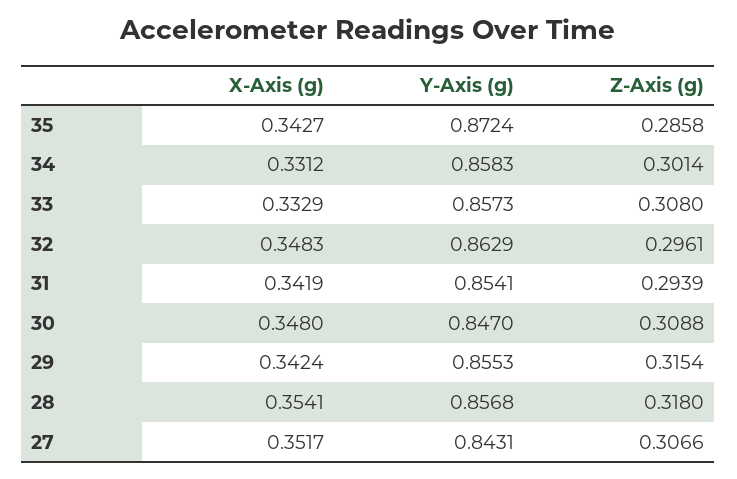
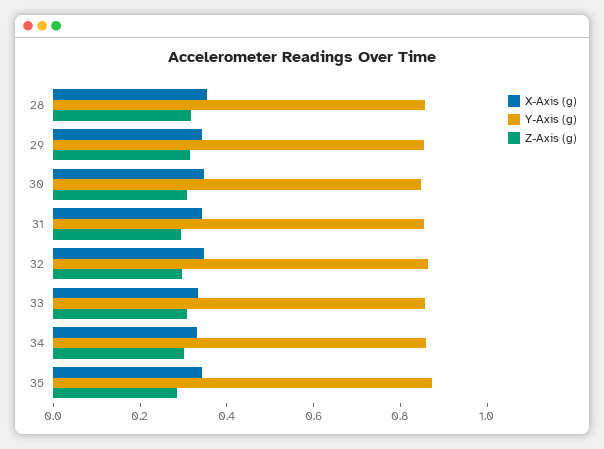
  {
    "X-Axis (g)": {
      "35": 0.3427,
      "34": 0.3312,
      "33": 0.3329,
      "32": 0.3483,
      "31": 0.3419,
      "30": 0.348,
      "29": 0.3424,
-     "28": 0.3541,
+     "28": 0.3541
-     "27": 0.3517
    },
    "Y-Axis (g)": {
      "35": 0.8724,
      "34": 0.8583,
      "33": 0.8573,
      "32": 0.8629,
      "31": 0.8541,
      "30": 0.847,
      "29": 0.8553,
-     "28": 0.8568,
+     "28": 0.8568
-     "27": 0.8431
    },
    "Z-Axis (g)": {
      "35": 0.2858,
      "34": 0.3014,
      "33": 0.308,
      "32": 0.2961,
      "31": 0.2939,
      "30": 0.3088,
      "29": 0.3154,
-     "28": 0.318,
+     "28": 0.318
-     "27": 0.3066
    }
  }

